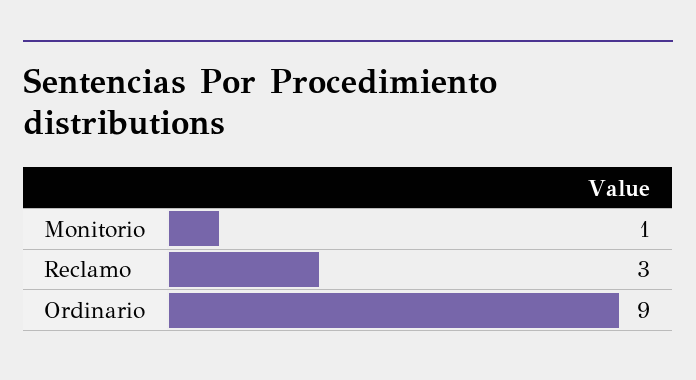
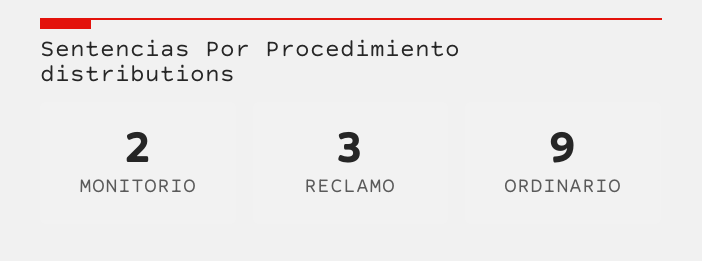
  {
-   "Monitorio": 1,
+   "Monitorio": 2,
    "Reclamo": 3,
    "Ordinario": 9
  }

